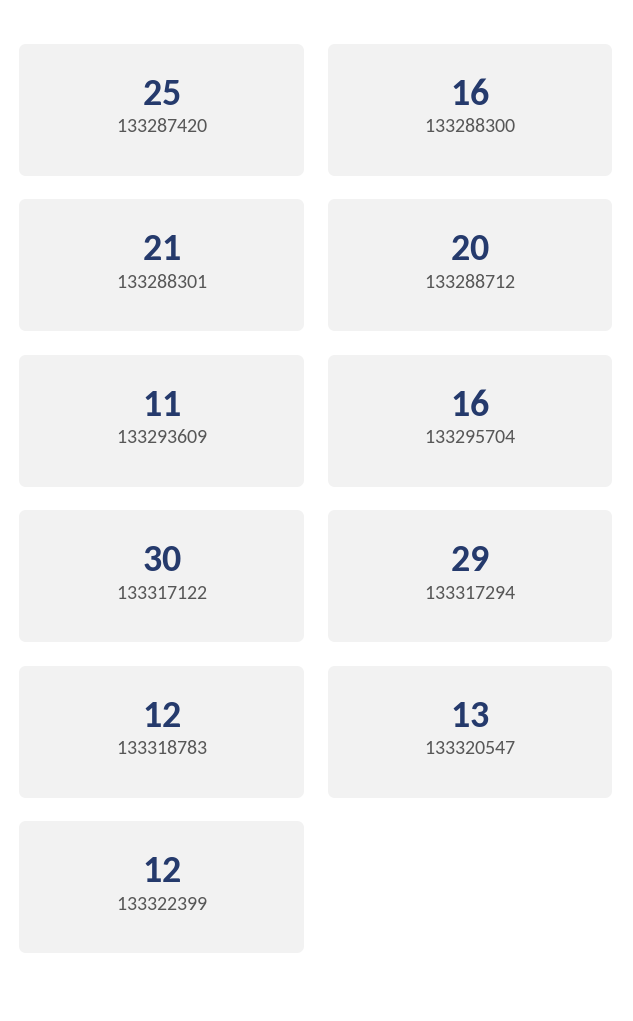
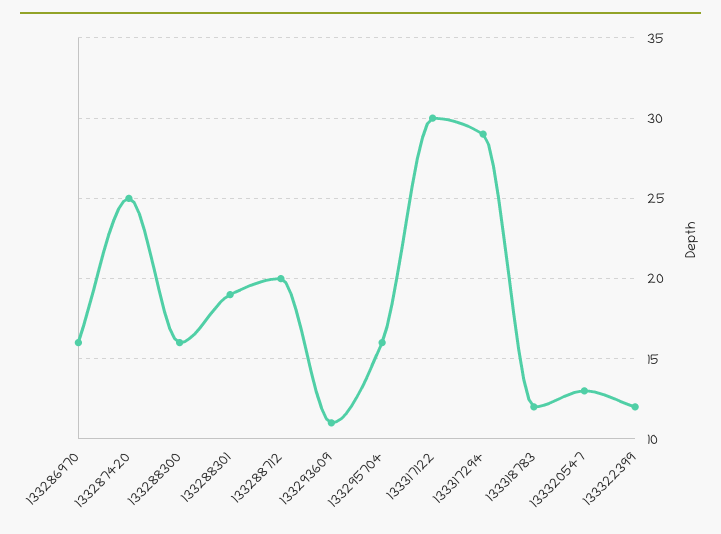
  {
    "133287420": 25,
    "133288300": 16,
-   "133288301": 21,
+   "133288301": 19,
    "133288712": 20,
    "133293609": 11,
    "133295704": 16,
    "133317122": 30,
    "133317294": 29,
    "133318783": 12,
    "133320547": 13,
-   "133322399": 12
+   "133322399": 12,
+   "133286970": 16
  }

